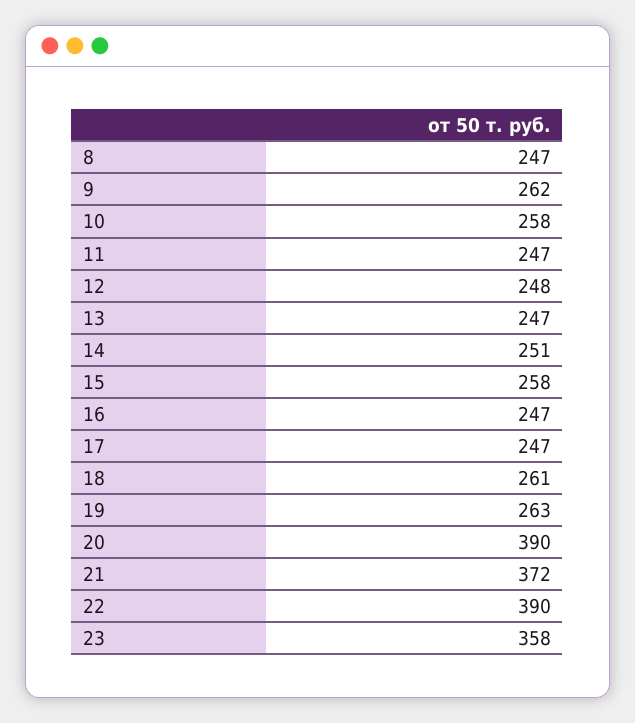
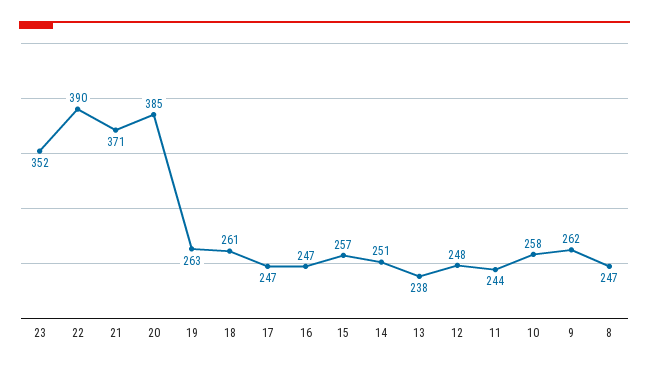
  {
    "8": 247,
    "9": 262,
    "10": 258,
-   "11": 247,
+   "11": 244,
    "12": 248,
-   "13": 247,
+   "13": 238,
    "14": 251,
-   "15": 258,
+   "15": 257,
    "16": 247,
    "17": 247,
    "18": 261,
    "19": 263,
-   "20": 390,
+   "20": 385,
-   "21": 372,
+   "21": 371,
    "22": 390,
-   "23": 358
+   "23": 352
  }

